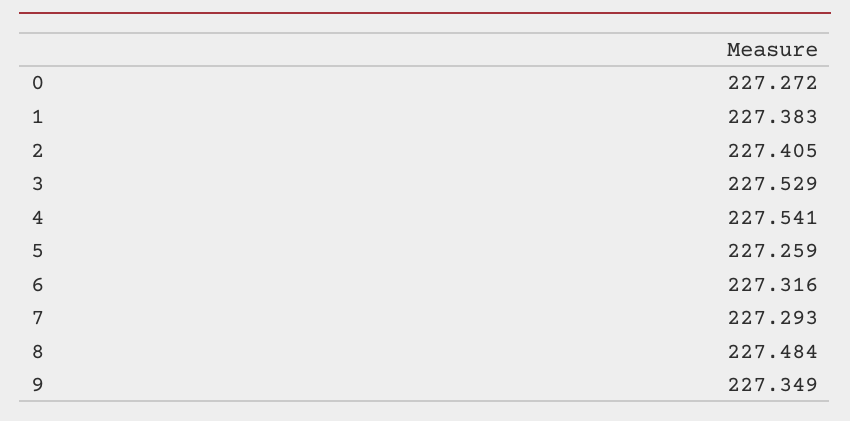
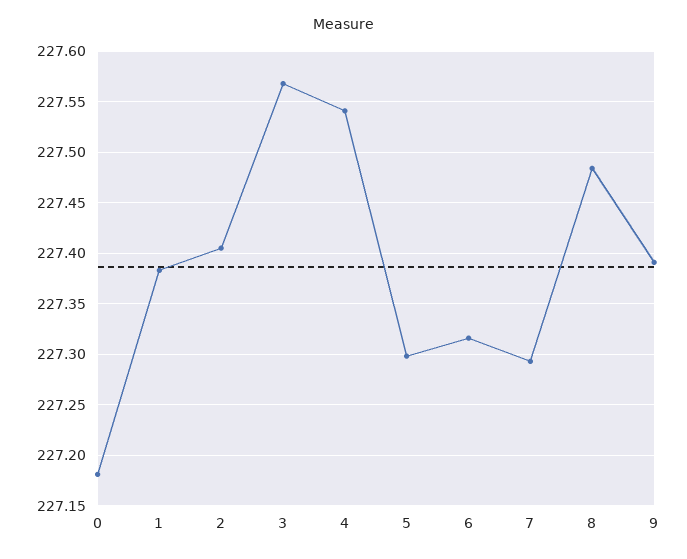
  {
-   "0": 227.272,
+   "0": 227.18,
    "1": 227.383,
    "2": 227.405,
-   "3": 227.529,
+   "3": 227.57,
    "4": 227.541,
-   "5": 227.259,
+   "5": 227.3,
    "6": 227.316,
    "7": 227.293,
    "8": 227.484,
-   "9": 227.349
+   "9": 227.39
  }

